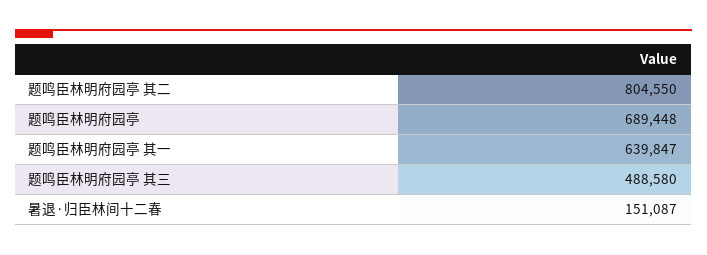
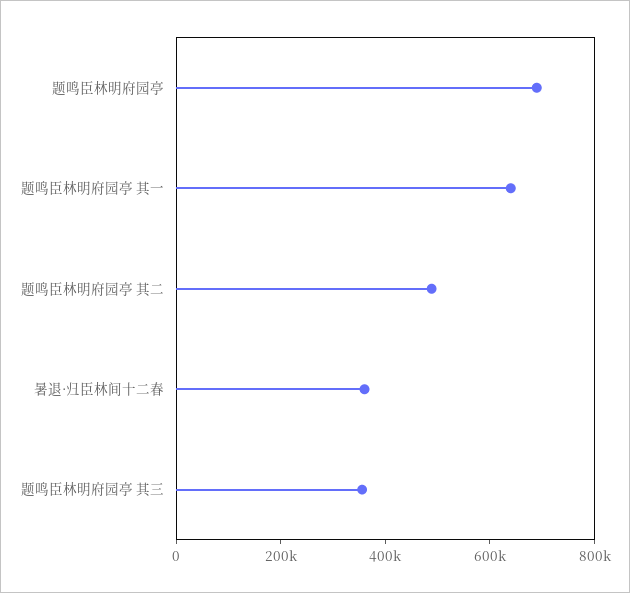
  {
-   "题鸣臣林明府园亭 其二": 804550,
+   "题鸣臣林明府园亭 其二": 500000,
    "题鸣臣林明府园亭": 689448,
    "题鸣臣林明府园亭 其一": 639847,
-   "题鸣臣林明府园亭 其三": 488580,
+   "题鸣臣林明府园亭 其三": 350000,
-   "暑退·归臣林间十二春": 151087
+   "暑退·归臣林间十二春": 350000
  }

